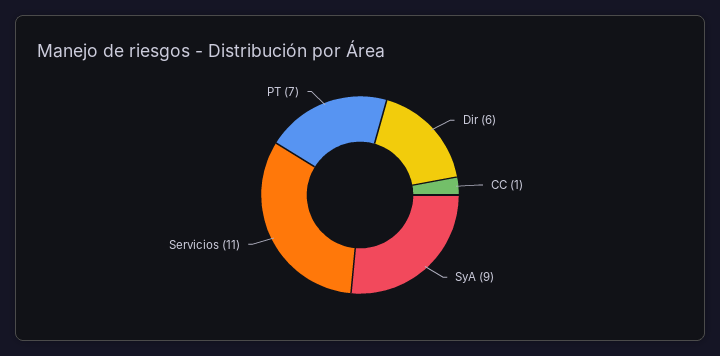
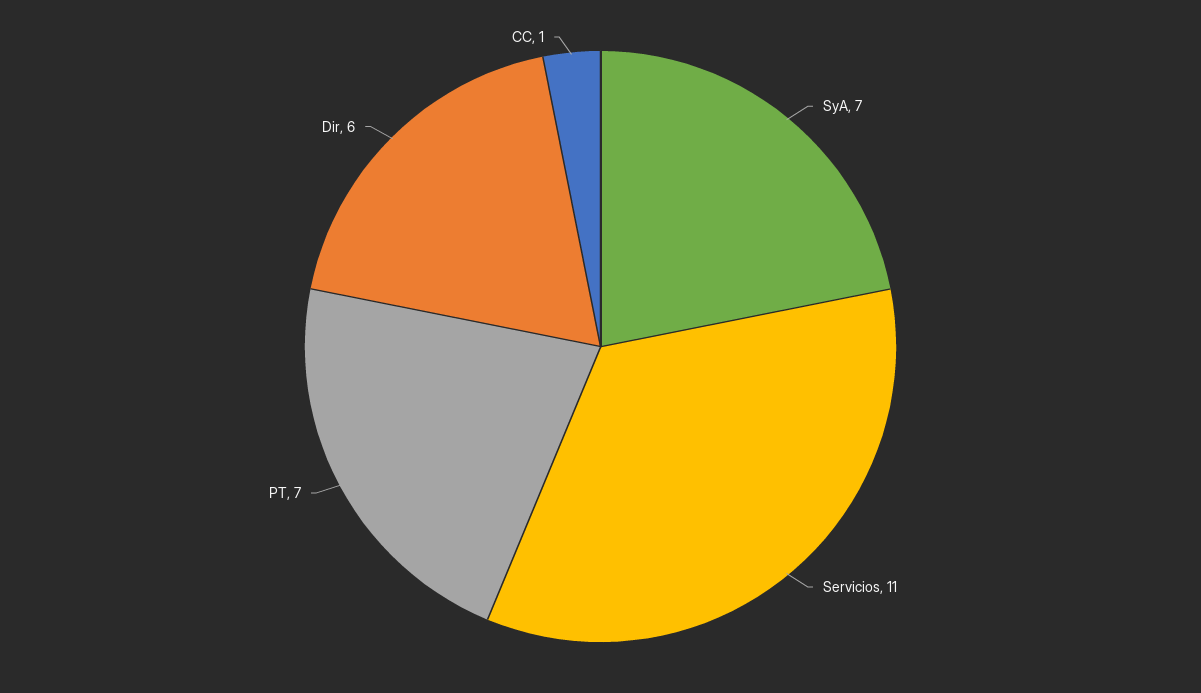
  {
    "Dir": 6,
    "CC": 1,
-   "SyA": 9,
+   "SyA": 7,
    "Servicios": 11,
    "PT": 7
  }

